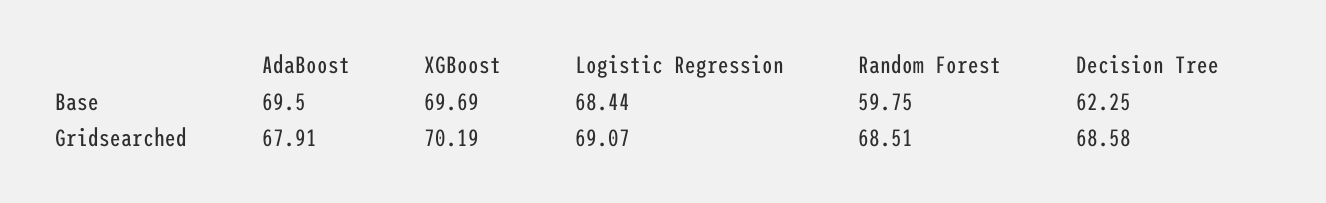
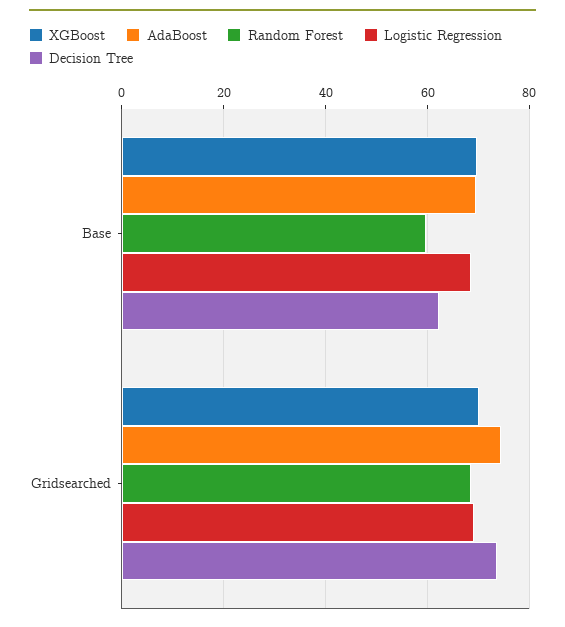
  {
    "AdaBoost": {
      "Base": 69.5,
-     "Gridsearched": 67.91
+     "Gridsearched": 74
    },
    "XGBoost": {
      "Base": 69.69,
      "Gridsearched": 70.19
    },
    "Logistic Regression": {
      "Base": 68.44,
      "Gridsearched": 69.07
    },
    "Random Forest": {
      "Base": 59.75,
      "Gridsearched": 68.51
    },
    "Decision Tree": {
      "Base": 62.25,
-     "Gridsearched": 68.58
+     "Gridsearched": 74
    }
  }

